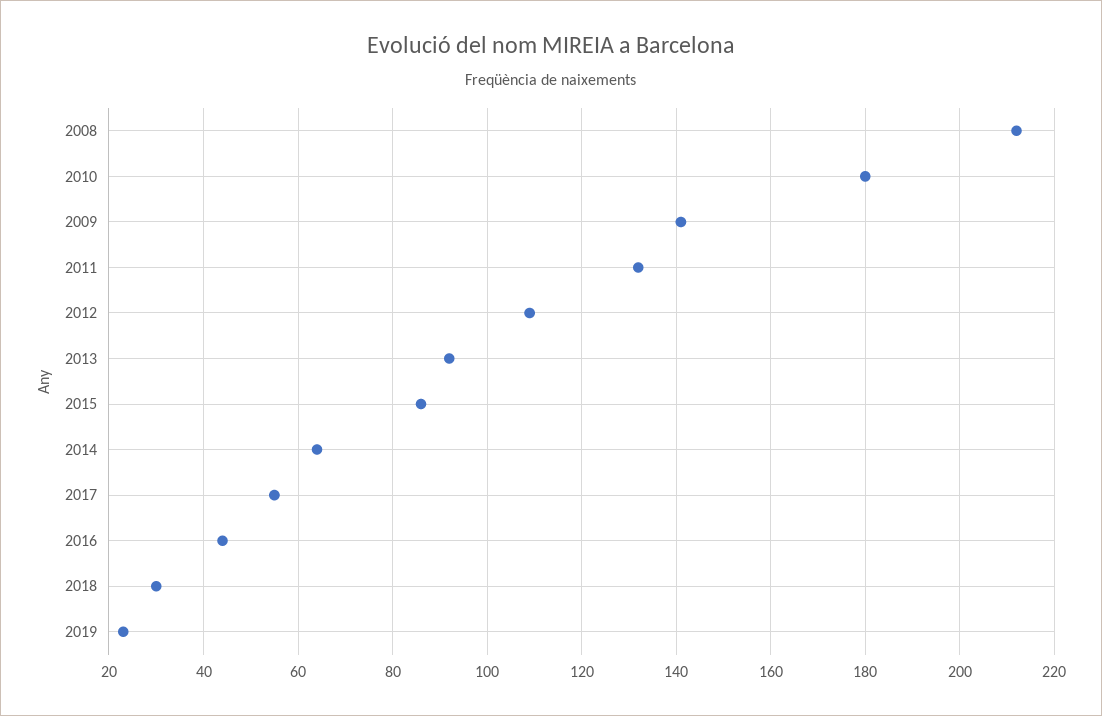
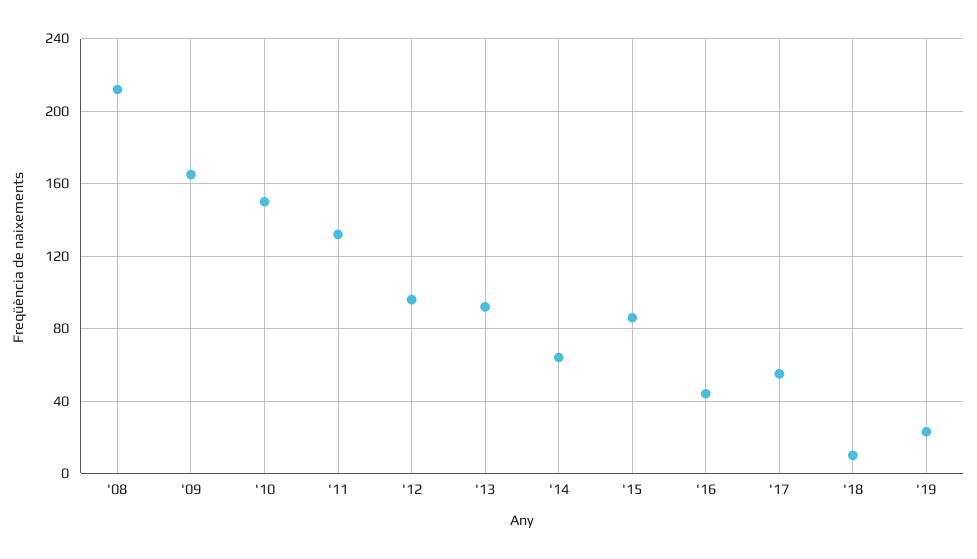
  {
    "2008": 210,
-   "2010": 180,
+   "2010": 150,
-   "2009": 140,
+   "2009": 165,
    "2011": 130,
-   "2012": 110,
+   "2012": 95,
    "2013": 90,
    "2015": 85,
    "2014": 65,
    "2017": 55,
    "2016": 45,
-   "2018": 30,
+   "2018": 10,
    "2019": 25
  }

